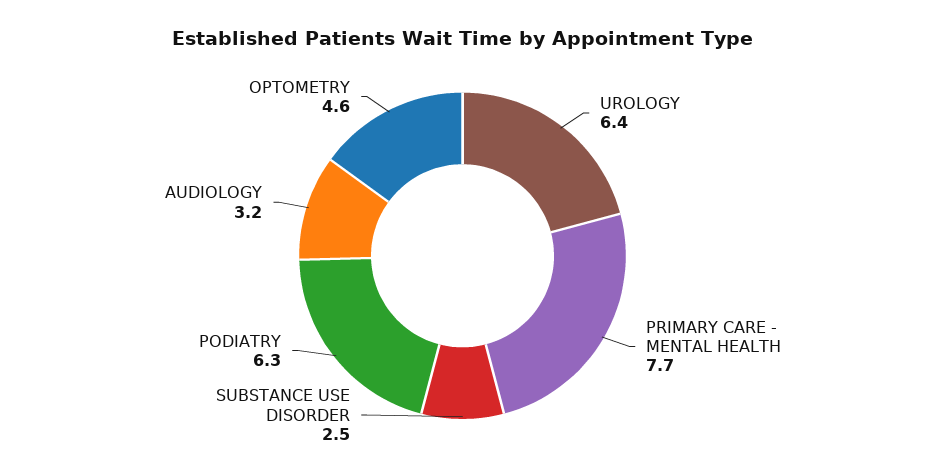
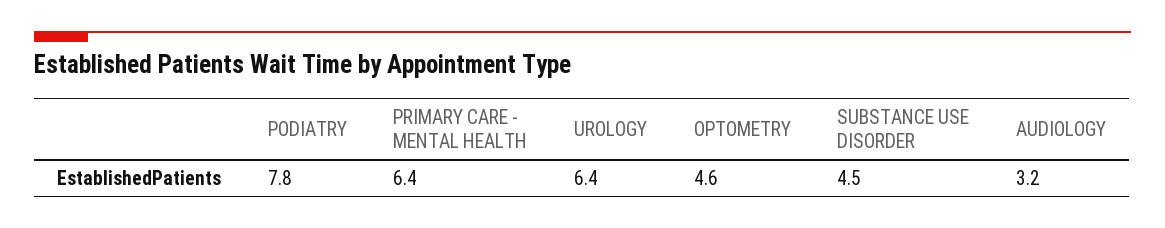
  {
    "UROLOGY": 6.4,
-   "PRIMARY CARE - MENTAL HEALTH": 7.7,
+   "PRIMARY CARE - MENTAL HEALTH": 6.4,
-   "SUBSTANCE USE DISORDER": 2.5,
+   "SUBSTANCE USE DISORDER": 4.5,
-   "PODIATRY": 6.3,
+   "PODIATRY": 7.8,
    "AUDIOLOGY": 3.2,
    "OPTOMETRY": 4.6
  }

